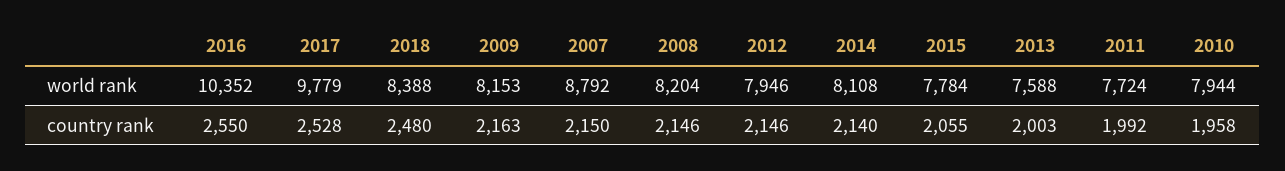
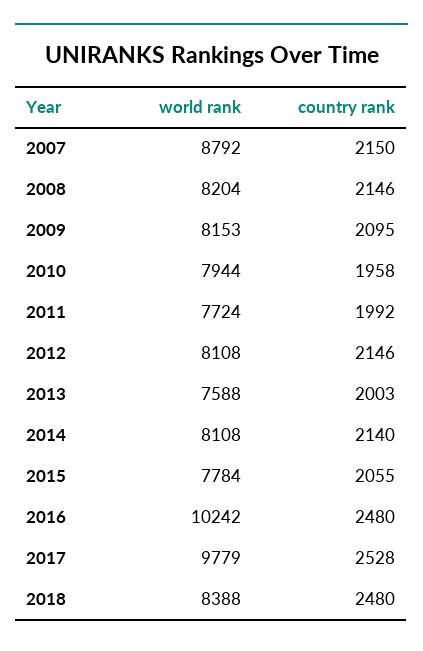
  {
    "2016": {
-     "world rank": 10352,
+     "world rank": 10242,
-     "country rank": 2550
+     "country rank": 2480
    },
    "2017": {
      "world rank": 9779,
      "country rank": 2528
    },
    "2018": {
      "world rank": 8388,
      "country rank": 2480
    },
    "2009": {
      "world rank": 8153,
-     "country rank": 2163
+     "country rank": 2095
    },
    "2007": {
      "world rank": 8792,
      "country rank": 2150
    },
    "2008": {
      "world rank": 8204,
      "country rank": 2146
    },
    "2012": {
-     "world rank": 7946,
+     "world rank": 8108,
      "country rank": 2146
    },
    "2014": {
      "world rank": 8108,
      "country rank": 2140
    },
    "2015": {
      "world rank": 7784,
      "country rank": 2055
    },
    "2013": {
      "world rank": 7588,
      "country rank": 2003
    },
    "2011": {
      "world rank": 7724,
      "country rank": 1992
    },
    "2010": {
      "world rank": 7944,
      "country rank": 1958
    }
  }

